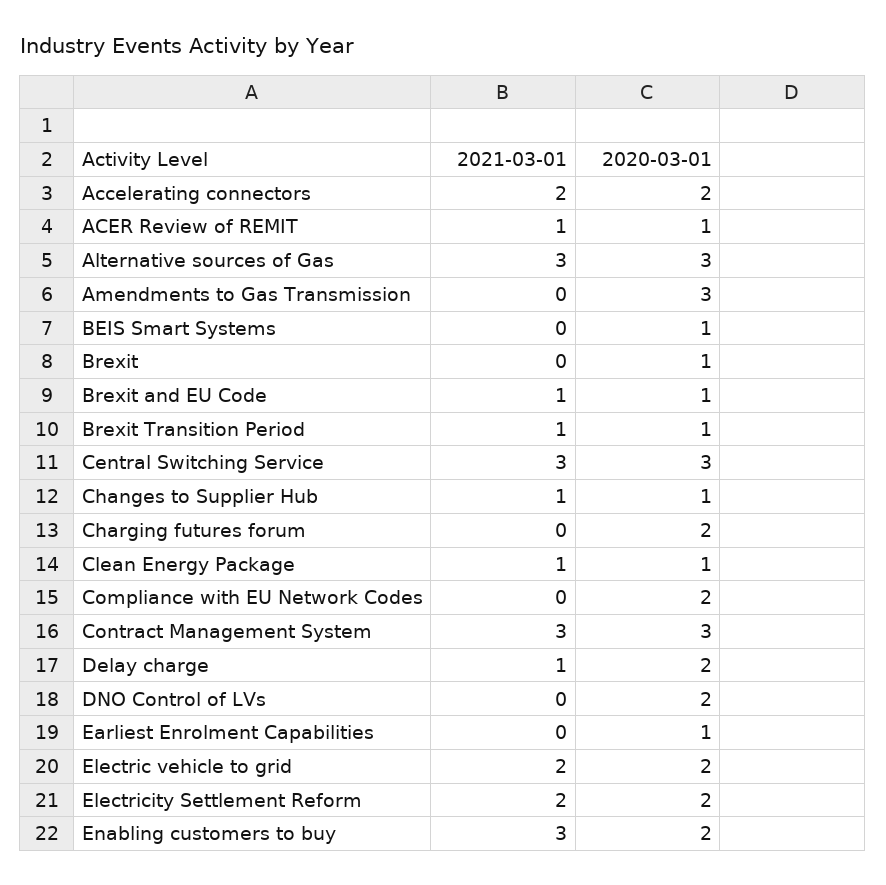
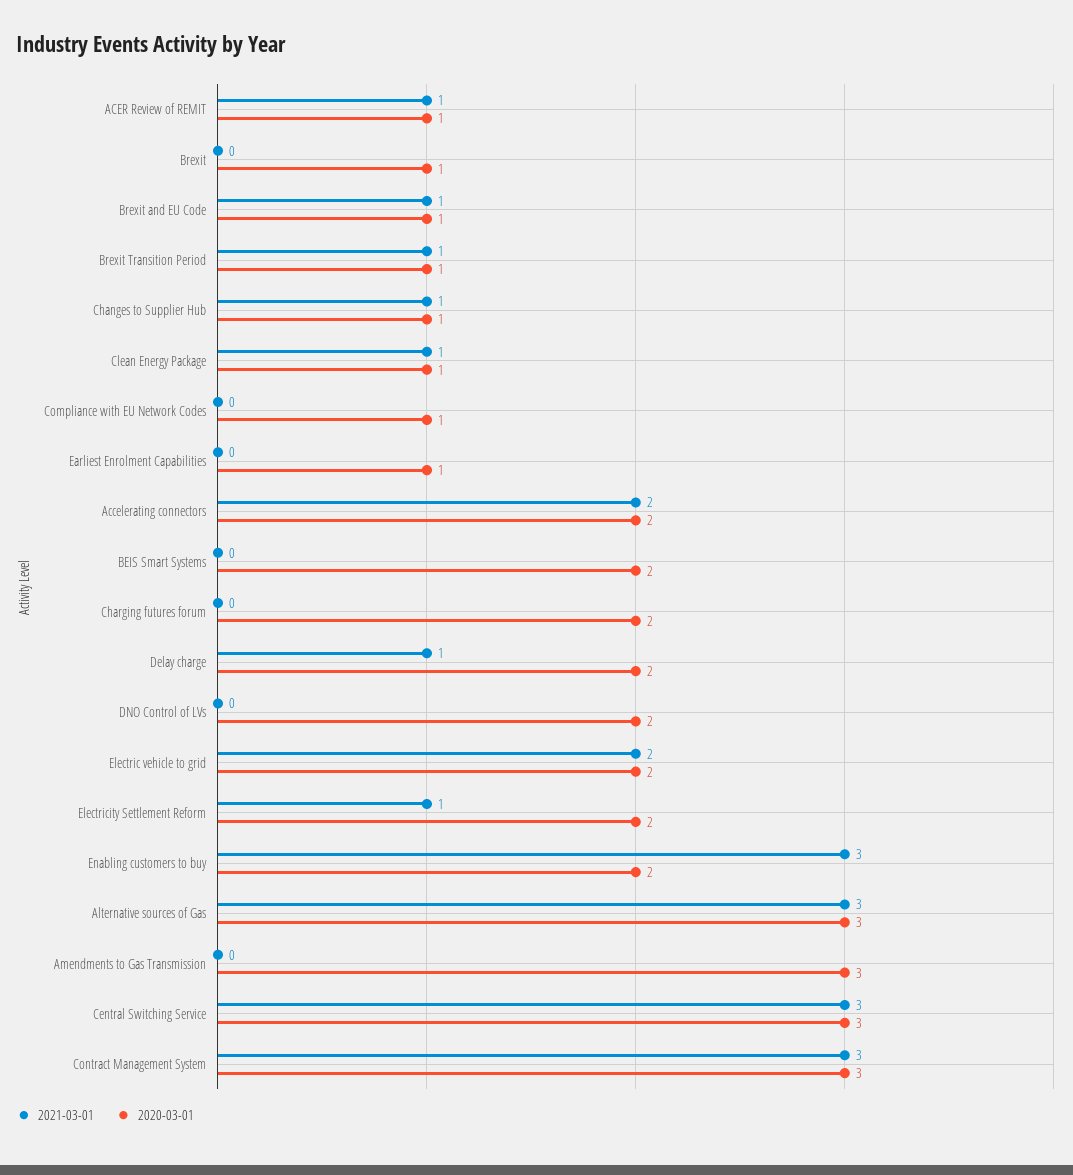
  {
    "2021-03-01": {
      "Accelerating connectors": 2,
      "ACER Review of REMIT": 1,
      "Alternative sources of Gas": 3,
      "Amendments to Gas Transmission": 0,
      "BEIS Smart Systems": 0,
      "Brexit": 0,
      "Brexit and EU Code": 1,
      "Brexit Transition Period": 1,
      "Central Switching Service": 3,
      "Changes to Supplier Hub": 1,
      "Charging futures forum": 0,
      "Clean Energy Package": 1,
      "Compliance with EU Network Codes": 0,
      "Contract Management System": 3,
      "Delay charge": 1,
      "DNO Control of LVs": 0,
      "Earliest Enrolment Capabilities": 0,
      "Electric vehicle to grid": 2,
-     "Electricity Settlement Reform": 2,
+     "Electricity Settlement Reform": 1,
      "Enabling customers to buy": 3
    },
    "2020-03-01": {
      "Accelerating connectors": 2,
      "ACER Review of REMIT": 1,
      "Alternative sources of Gas": 3,
      "Amendments to Gas Transmission": 3,
-     "BEIS Smart Systems": 1,
+     "BEIS Smart Systems": 2,
      "Brexit": 1,
      "Brexit and EU Code": 1,
      "Brexit Transition Period": 1,
      "Central Switching Service": 3,
      "Changes to Supplier Hub": 1,
      "Charging futures forum": 2,
      "Clean Energy Package": 1,
-     "Compliance with EU Network Codes": 2,
+     "Compliance with EU Network Codes": 1,
      "Contract Management System": 3,
      "Delay charge": 2,
      "DNO Control of LVs": 2,
      "Earliest Enrolment Capabilities": 1,
      "Electric vehicle to grid": 2,
      "Electricity Settlement Reform": 2,
      "Enabling customers to buy": 2
    }
  }

